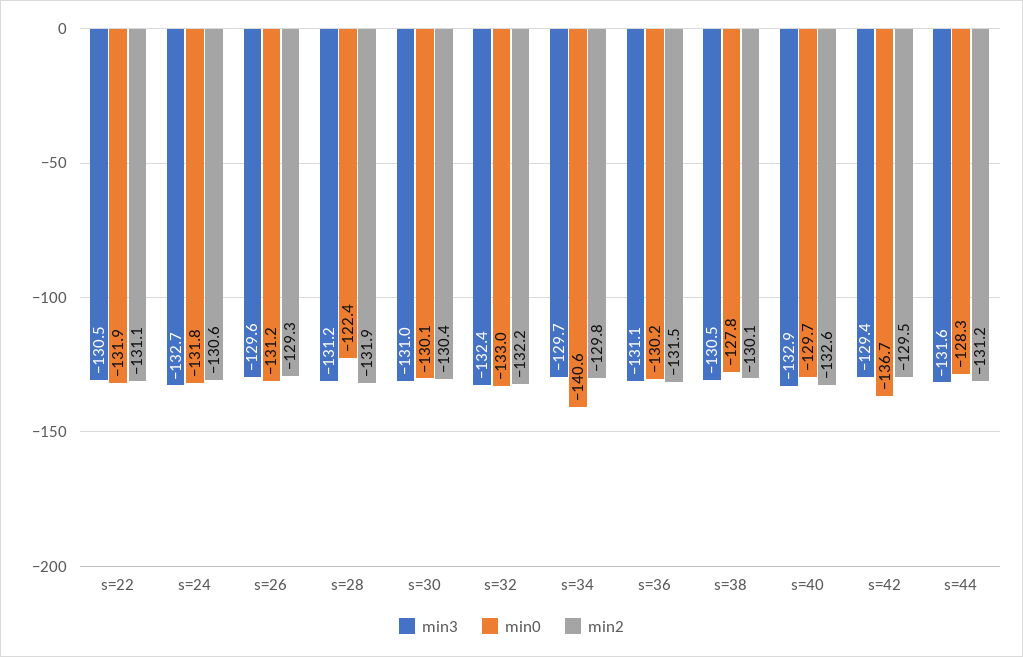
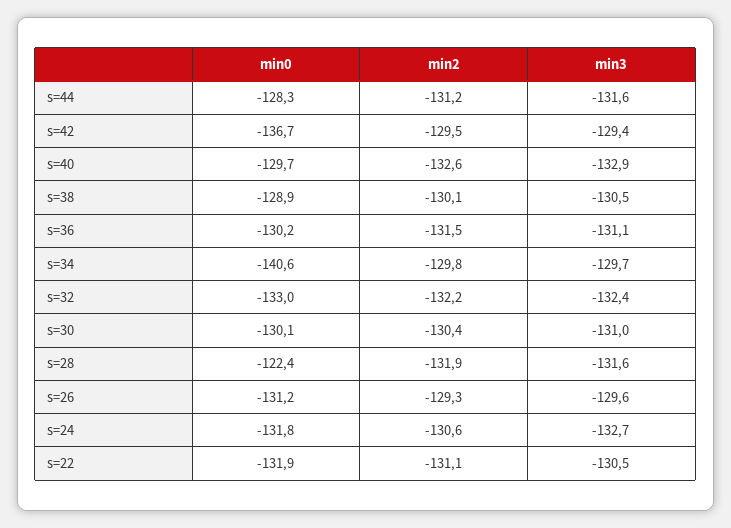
  {
    "min3": {
      "s=22": -130.5,
      "s=24": -132.7,
      "s=26": -129.6,
-     "s=28": -131.2,
+     "s=28": -131.6,
      "s=30": -131,
      "s=32": -132.4,
      "s=34": -129.7,
      "s=36": -131.1,
      "s=38": -130.5,
      "s=40": -132.9,
      "s=42": -129.4,
      "s=44": -131.6
    },
    "min0": {
      "s=22": -131.9,
      "s=24": -131.8,
      "s=26": -131.2,
      "s=28": -122.4,
      "s=30": -130.1,
      "s=32": -133,
      "s=34": -140.6,
      "s=36": -130.2,
-     "s=38": -127.8,
+     "s=38": -128.9,
      "s=40": -129.7,
      "s=42": -136.7,
      "s=44": -128.3
    },
    "min2": {
      "s=22": -131.1,
      "s=24": -130.6,
      "s=26": -129.3,
      "s=28": -131.9,
      "s=30": -130.4,
      "s=32": -132.2,
      "s=34": -129.8,
      "s=36": -131.5,
      "s=38": -130.1,
      "s=40": -132.6,
      "s=42": -129.5,
      "s=44": -131.2
    }
  }

